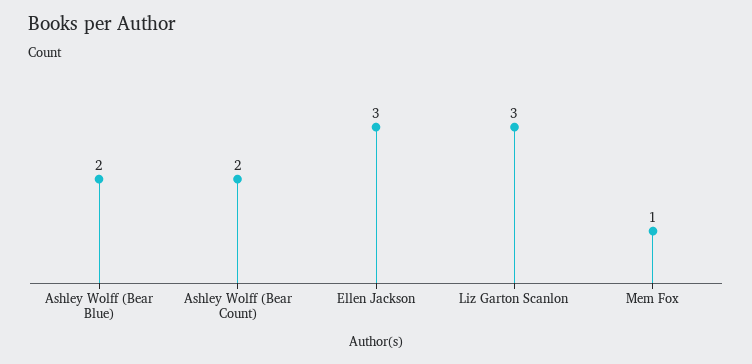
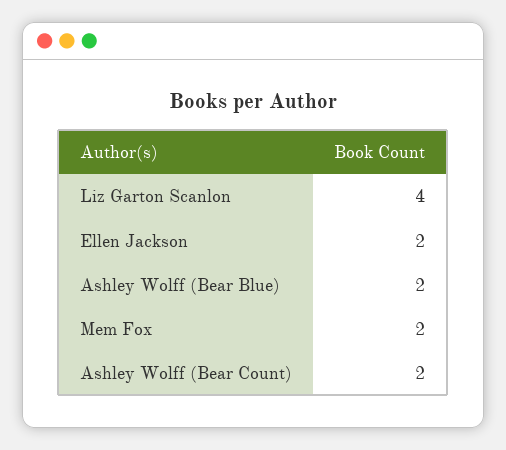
  {
    "Ashley Wolff (Bear Blue)": 2,
    "Ashley Wolff (Bear Count)": 2,
-   "Ellen Jackson": 3,
+   "Ellen Jackson": 2,
-   "Liz Garton Scanlon": 3,
+   "Liz Garton Scanlon": 4,
-   "Mem Fox": 1
+   "Mem Fox": 2
  }

